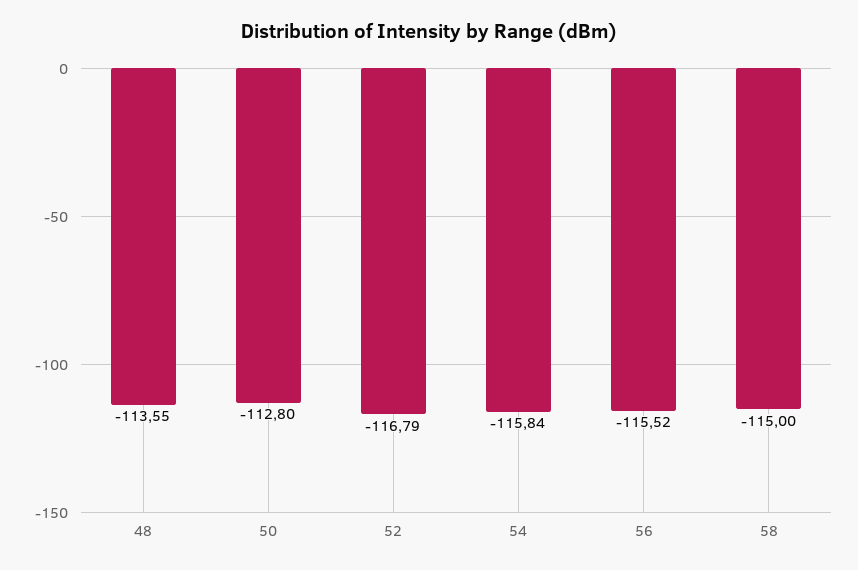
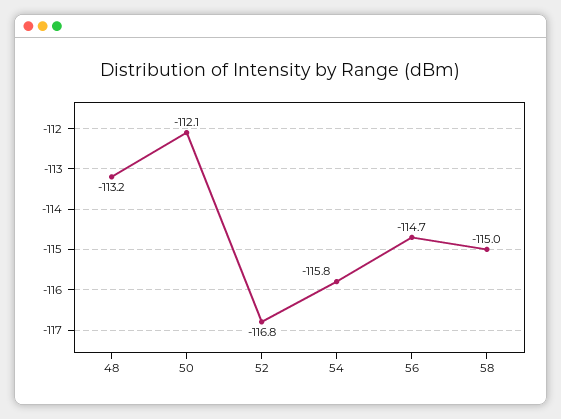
  {
-   "48": -113.55,
+   "48": -113.2,
-   "50": -112.8,
+   "50": -112.1,
    "52": -116.79,
    "54": -115.84,
-   "56": -115.52,
+   "56": -114.7,
    "58": -115
  }

